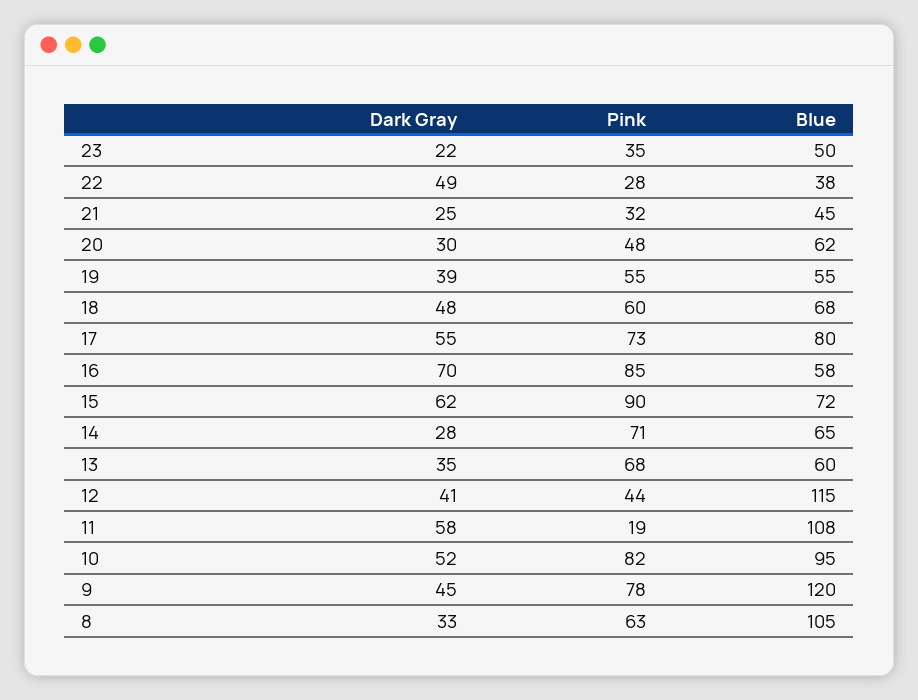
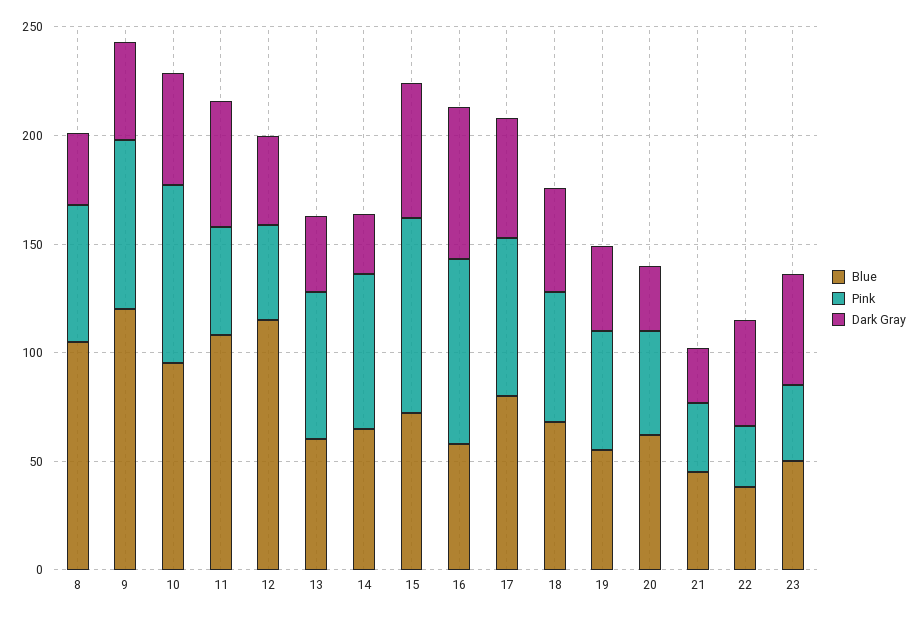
  {
    "Dark Gray": {
-     "23": 22,
+     "23": 50,
      "22": 49,
      "21": 25,
      "20": 30,
      "19": 39,
      "18": 48,
      "17": 55,
      "16": 70,
      "15": 62,
      "14": 28,
      "13": 35,
      "12": 41,
      "11": 58,
      "10": 52,
      "9": 45,
      "8": 33
    },
    "Pink": {
      "23": 35,
      "22": 28,
      "21": 32,
      "20": 48,
      "19": 55,
      "18": 60,
      "17": 73,
      "16": 85,
      "15": 90,
      "14": 71,
      "13": 68,
      "12": 44,
-     "11": 19,
+     "11": 50,
      "10": 82,
      "9": 78,
      "8": 63
    },
    "Blue": {
      "23": 50,
      "22": 38,
      "21": 45,
      "20": 62,
      "19": 55,
      "18": 68,
      "17": 80,
      "16": 58,
      "15": 72,
      "14": 65,
      "13": 60,
      "12": 115,
      "11": 108,
      "10": 95,
      "9": 120,
      "8": 105
    }
  }

